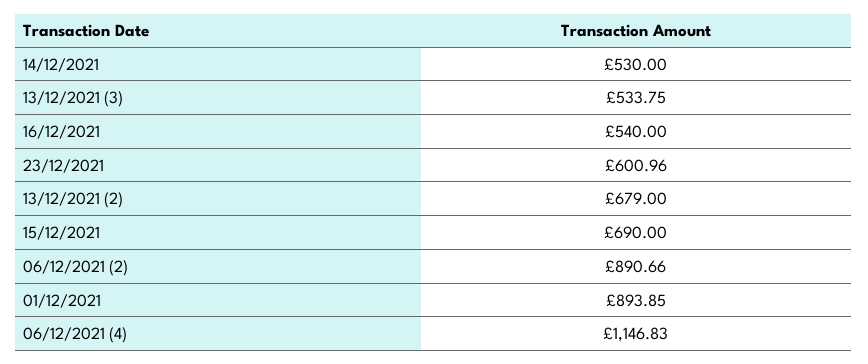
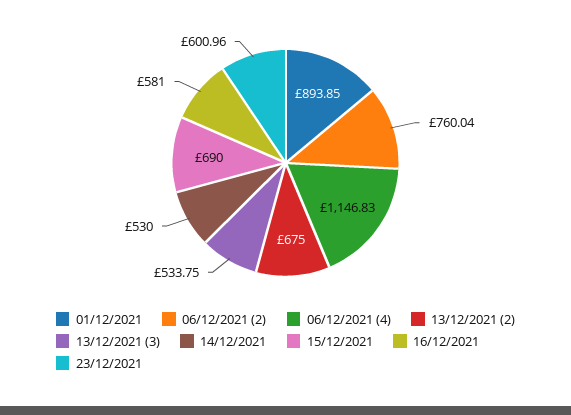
  {
    "14/12/2021": 530,
    "13/12/2021 (3)": 533.75,
-   "16/12/2021": 540,
+   "16/12/2021": 581,
    "23/12/2021": 600.96,
-   "13/12/2021 (2)": 679,
+   "13/12/2021 (2)": 675,
    "15/12/2021": 690,
-   "06/12/2021 (2)": 890.66,
+   "06/12/2021 (2)": 760.04,
    "01/12/2021": 893.85,
    "06/12/2021 (4)": 1146.83
  }

